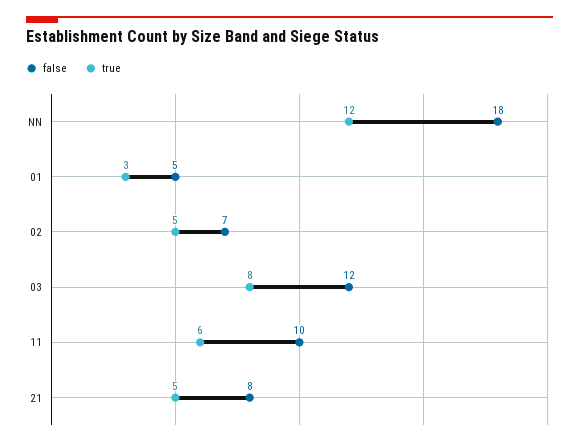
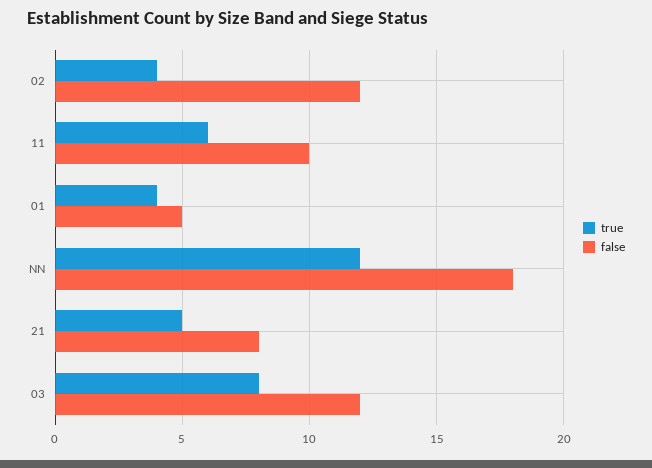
  {
    "false": {
      "NN": 18,
      "01": 5,
-     "02": 7,
+     "02": 12,
      "03": 12,
      "11": 10,
      "21": 8
    },
    "true": {
      "NN": 12,
-     "01": 3,
+     "01": 4,
-     "02": 5,
+     "02": 4,
      "03": 8,
      "11": 6,
      "21": 5
    }
  }

